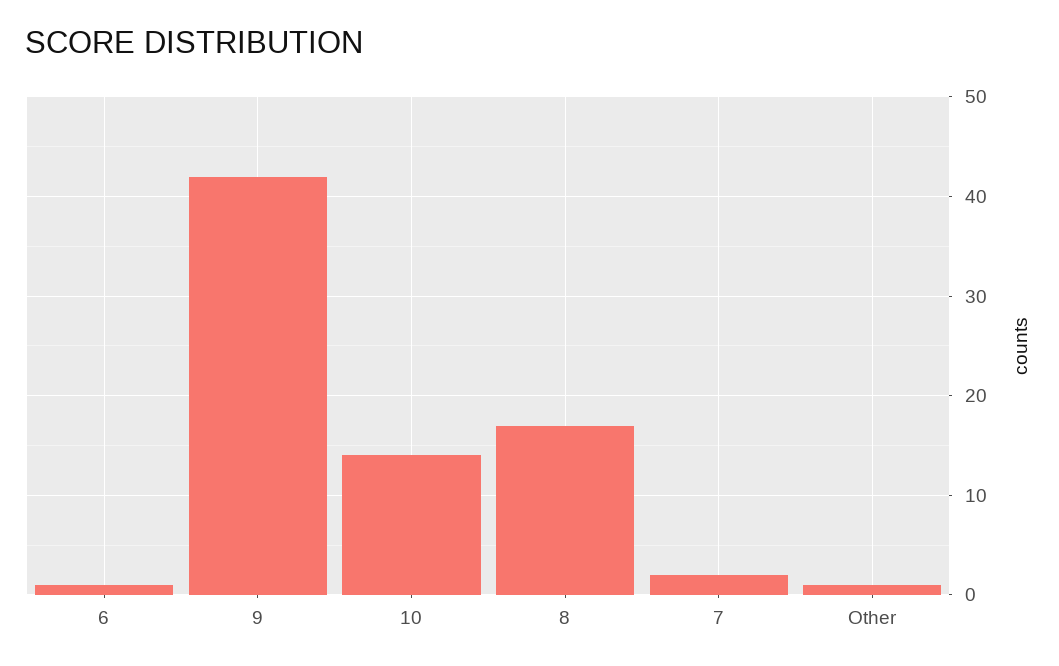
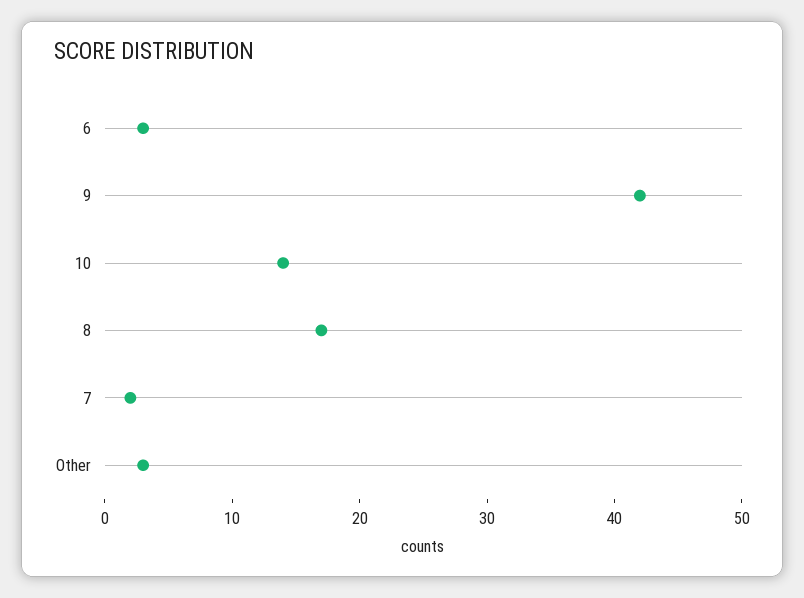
  {
-   "6": 1,
+   "6": 3,
    "9": 42,
    "10": 14,
    "8": 17,
    "7": 2,
-   "Other": 1
+   "Other": 3
  }

